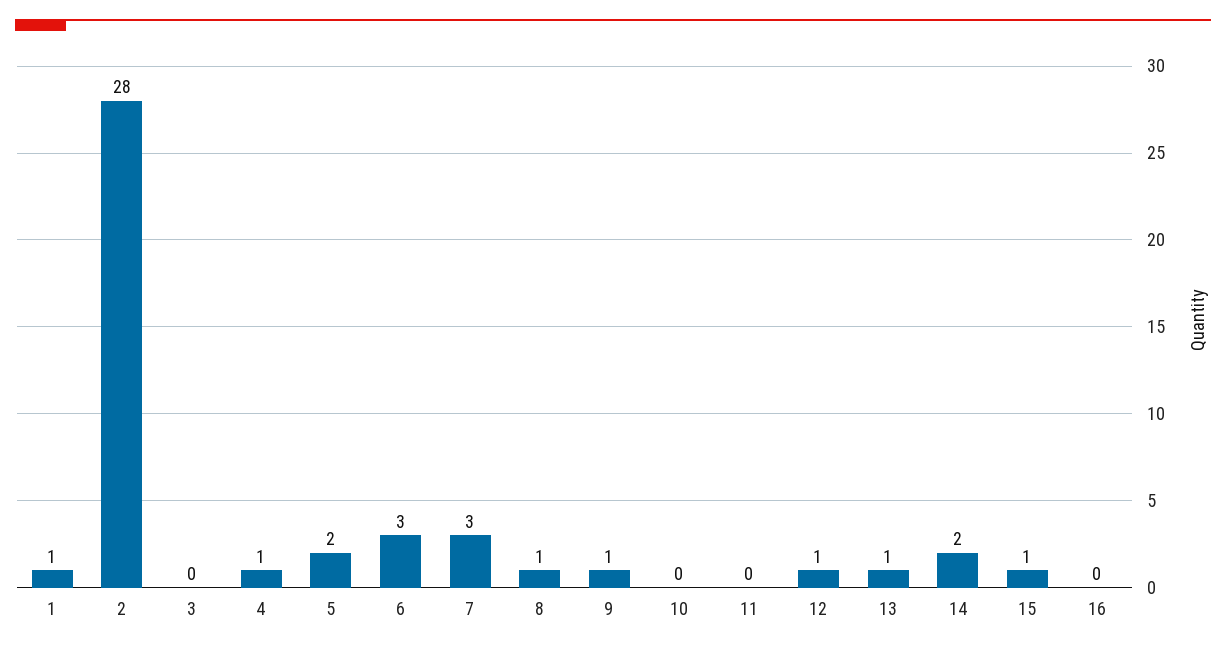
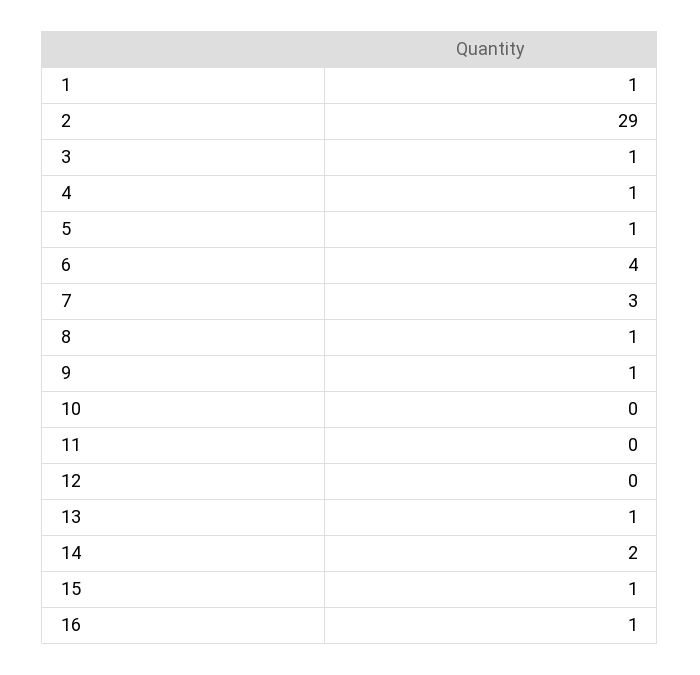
  {
    "1": 1,
-   "2": 28,
+   "2": 29,
-   "3": 0,
+   "3": 1,
    "4": 1,
-   "5": 2,
+   "5": 1,
-   "6": 3,
+   "6": 4,
    "7": 3,
    "8": 1,
    "9": 1,
    "10": 0,
    "11": 0,
-   "12": 1,
+   "12": 0,
    "13": 1,
    "14": 2,
    "15": 1,
-   "16": 0
+   "16": 1
  }

